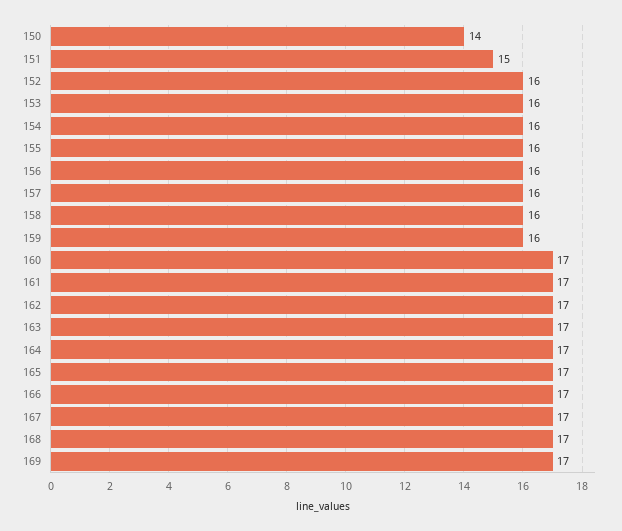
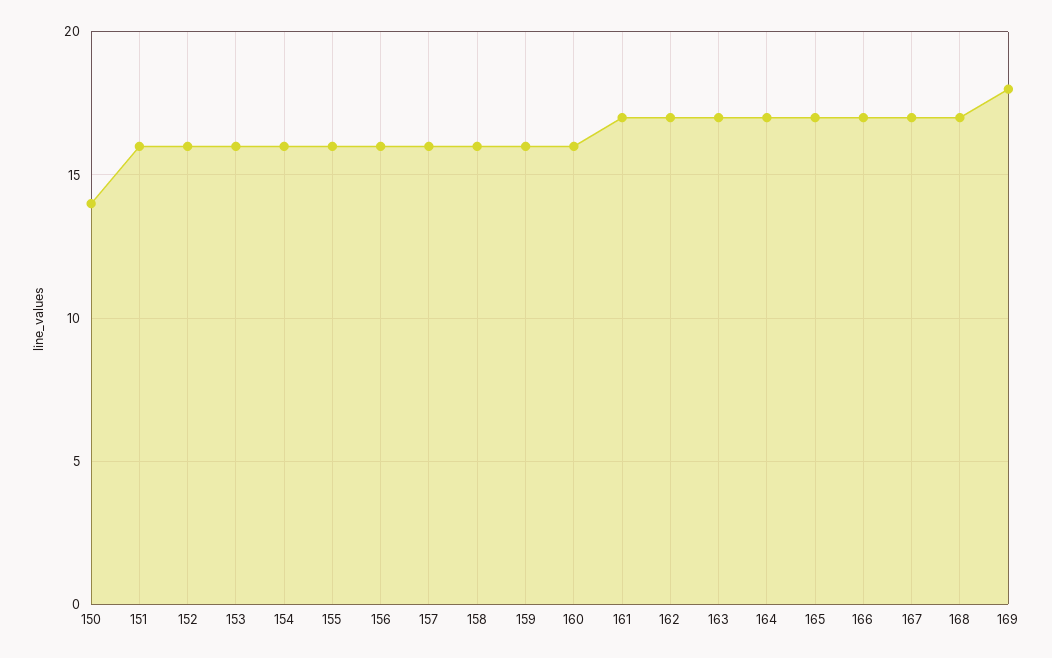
  {
    "150": 14,
-   "151": 15,
+   "151": 16,
    "152": 16,
    "153": 16,
    "154": 16,
    "155": 16,
    "156": 16,
    "157": 16,
    "158": 16,
    "159": 16,
-   "160": 17,
+   "160": 16,
    "161": 17,
    "162": 17,
    "163": 17,
    "164": 17,
    "165": 17,
    "166": 17,
    "167": 17,
    "168": 17,
-   "169": 17
+   "169": 18
  }

